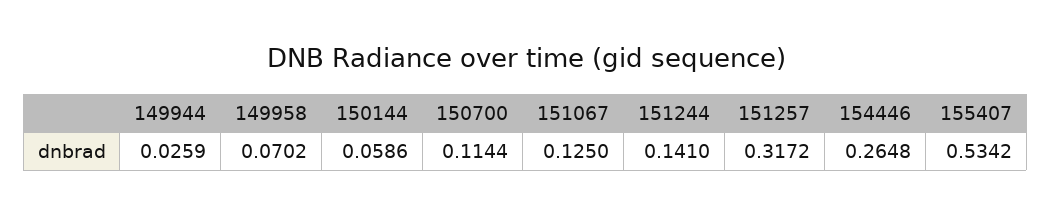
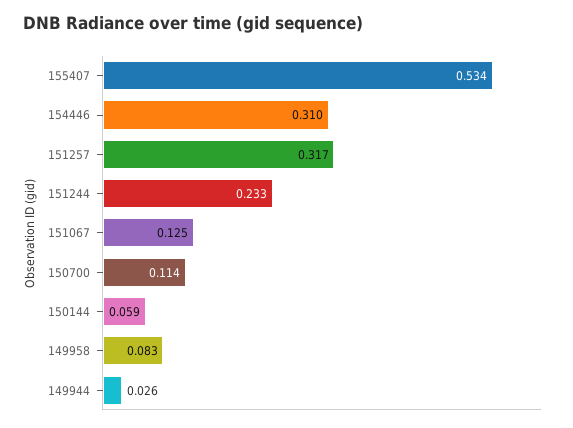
  {
    "149944": 0.0259,
-   "149958": 0.0702,
+   "149958": 0.083,
    "150144": 0.0586,
    "150700": 0.1144,
    "151067": 0.125,
-   "151244": 0.141,
+   "151244": 0.233,
    "151257": 0.3172,
-   "154446": 0.2648,
+   "154446": 0.31,
    "155407": 0.5342
  }

